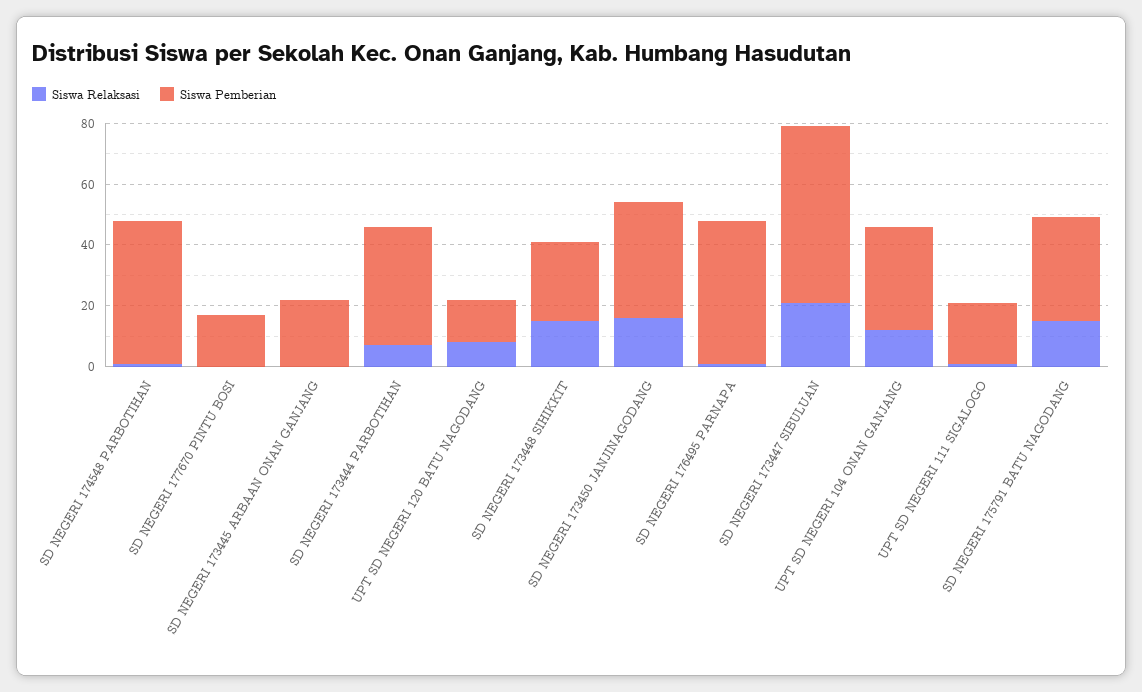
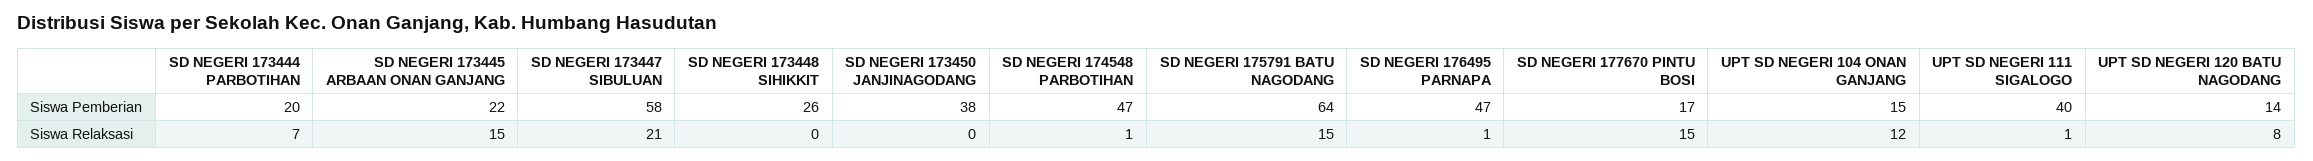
  {
    "Siswa Relaksasi": {
      "SD NEGERI 174548 PARBOTIHAN": 1,
-     "SD NEGERI 177670 PINTU BOSI": 0,
+     "SD NEGERI 177670 PINTU BOSI": 15,
-     "SD NEGERI 173445 ARBAAN ONAN GANJANG": 0,
+     "SD NEGERI 173445 ARBAAN ONAN GANJANG": 15,
      "SD NEGERI 173444 PARBOTIHAN": 7,
      "UPT SD NEGERI 120 BATU NAGODANG": 8,
-     "SD NEGERI 173448 SIHIKKIT": 15,
+     "SD NEGERI 173448 SIHIKKIT": 0,
-     "SD NEGERI 173450 JANJINAGODANG": 15,
+     "SD NEGERI 173450 JANJINAGODANG": 0,
      "SD NEGERI 176495 PARNAPA": 1,
      "SD NEGERI 173447 SIBULUAN": 21,
      "UPT SD NEGERI 104 ONAN GANJANG": 12,
      "UPT SD NEGERI 111 SIGALOGO": 1,
      "SD NEGERI 175791 BATU NAGODANG": 15
    },
    "Siswa Pemberian": {
      "SD NEGERI 174548 PARBOTIHAN": 47,
      "SD NEGERI 177670 PINTU BOSI": 17,
      "SD NEGERI 173445 ARBAAN ONAN GANJANG": 22,
-     "SD NEGERI 173444 PARBOTIHAN": 40,
+     "SD NEGERI 173444 PARBOTIHAN": 20,
      "UPT SD NEGERI 120 BATU NAGODANG": 14,
      "SD NEGERI 173448 SIHIKKIT": 26,
      "SD NEGERI 173450 JANJINAGODANG": 38,
      "SD NEGERI 176495 PARNAPA": 47,
      "SD NEGERI 173447 SIBULUAN": 58,
-     "UPT SD NEGERI 104 ONAN GANJANG": 35,
+     "UPT SD NEGERI 104 ONAN GANJANG": 15,
-     "UPT SD NEGERI 111 SIGALOGO": 20,
+     "UPT SD NEGERI 111 SIGALOGO": 40,
-     "SD NEGERI 175791 BATU NAGODANG": 35
+     "SD NEGERI 175791 BATU NAGODANG": 64
    }
  }

